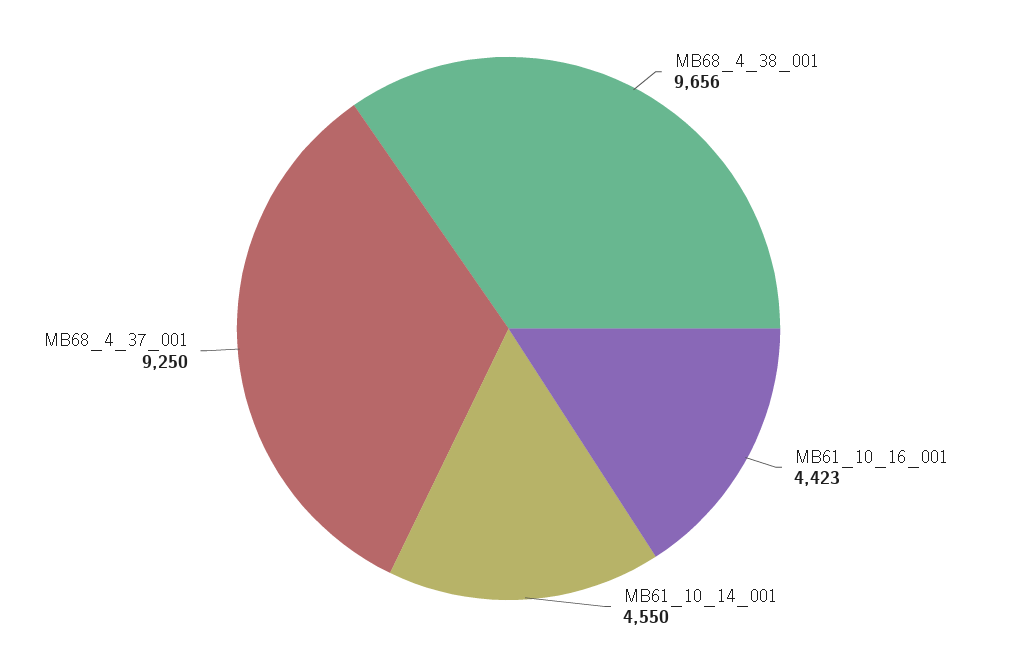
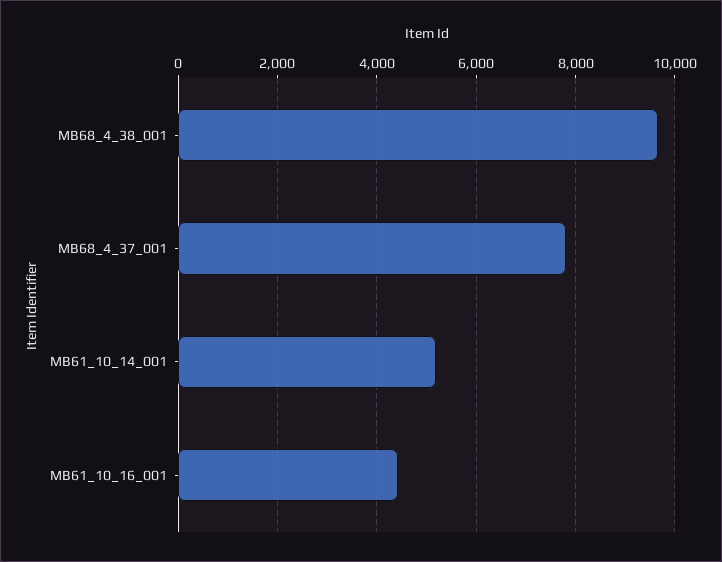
  {
    "MB68_4_38_001": 9656,
    "MB61_10_16_001": 4423,
-   "MB61_10_14_001": 4550,
+   "MB61_10_14_001": 5200,
-   "MB68_4_37_001": 9250
+   "MB68_4_37_001": 7800
  }

